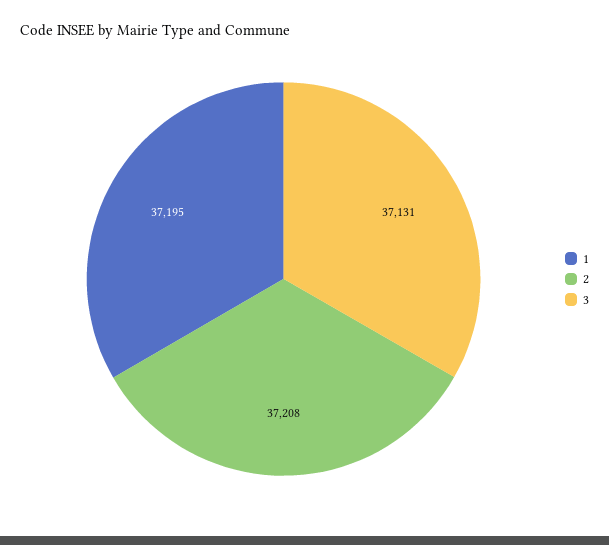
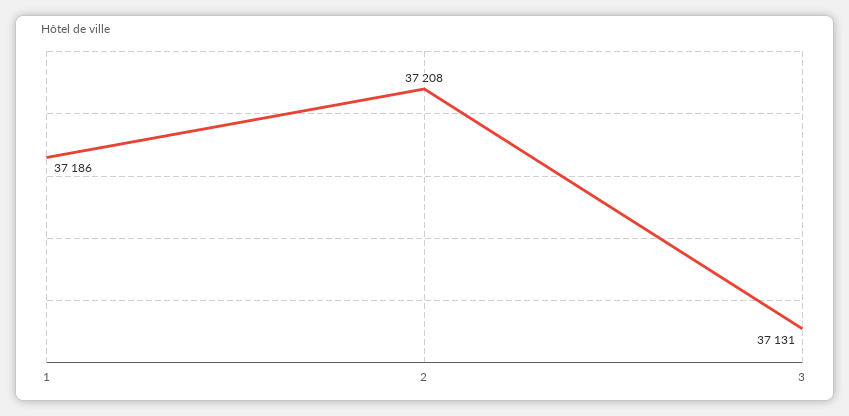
  {
-   "1": 37195,
+   "1": 37186,
    "2": 37208,
    "3": 37131
  }

